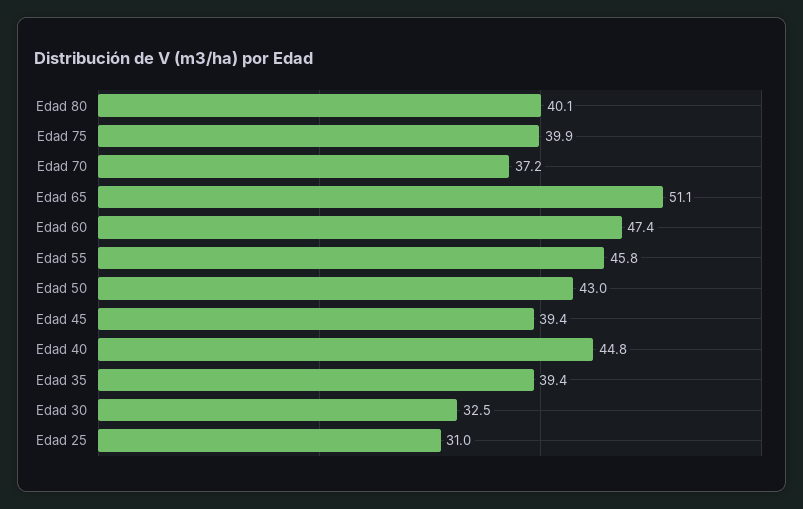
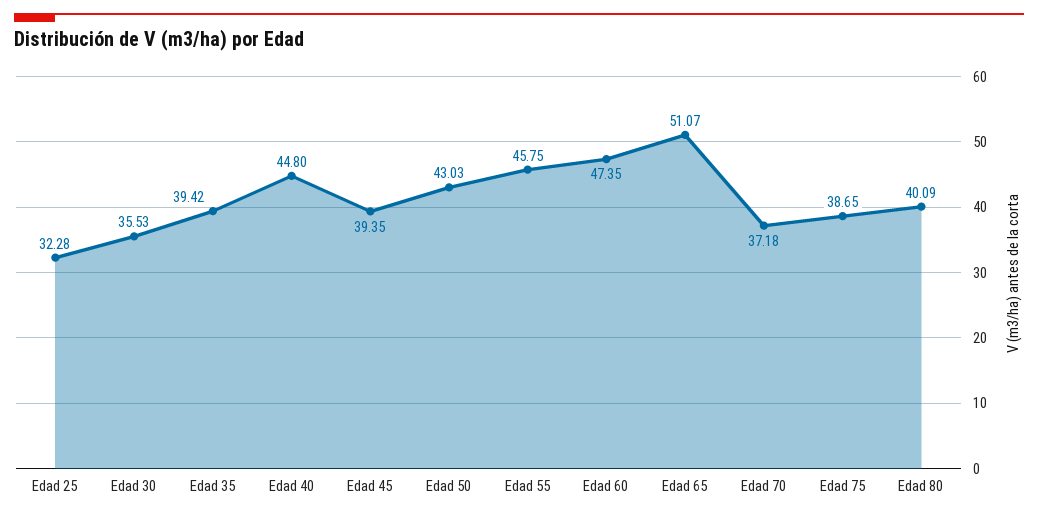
  {
    "Edad 80": 40.09,
-   "Edad 75": 39.9,
+   "Edad 75": 38.65,
    "Edad 70": 37.18,
    "Edad 65": 51.07,
    "Edad 60": 47.35,
    "Edad 55": 45.75,
    "Edad 50": 43.03,
    "Edad 45": 39.35,
    "Edad 40": 44.8,
    "Edad 35": 39.42,
-   "Edad 30": 32.5,
+   "Edad 30": 35.53,
-   "Edad 25": 31
+   "Edad 25": 32.28
  }

